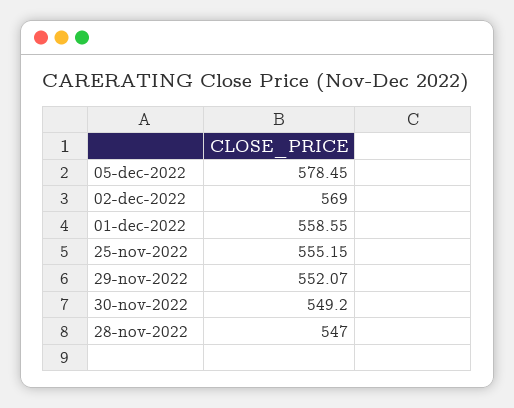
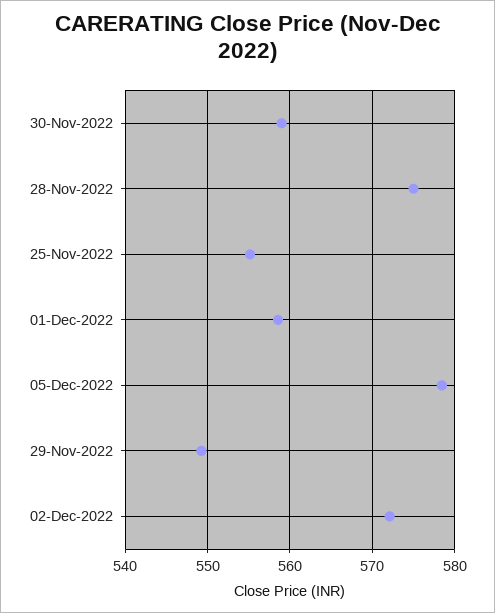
  {
    "05-dec-2022": 578.45,
-   "02-dec-2022": 569,
+   "02-dec-2022": 572,
    "01-dec-2022": 558.55,
    "25-nov-2022": 555.15,
-   "29-nov-2022": 552.07,
+   "29-nov-2022": 549,
-   "30-nov-2022": 549.2,
+   "30-nov-2022": 559,
-   "28-nov-2022": 547
+   "28-nov-2022": 575
  }

